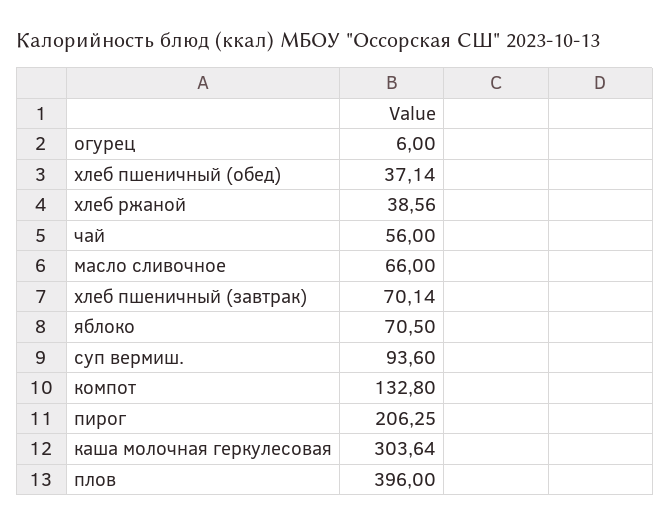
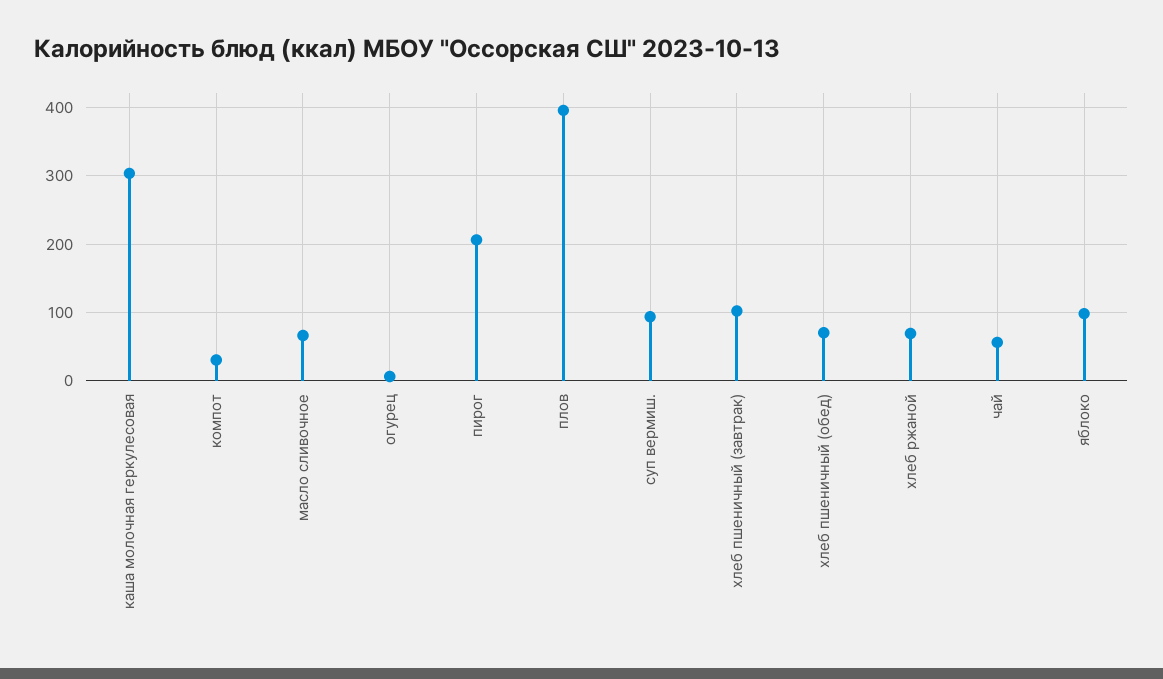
  {
    "огурец": 6,
-   "хлеб пшеничный (обед)": 37.14,
+   "хлеб пшеничный (обед)": 70,
-   "хлеб ржаной": 38.56,
+   "хлеб ржаной": 70,
    "чай": 56,
    "масло сливочное": 66,
-   "хлеб пшеничный (завтрак)": 70.14,
+   "хлеб пшеничный (завтрак)": 100,
-   "яблоко": 70.5,
+   "яблоко": 100,
    "суп вермиш.": 93.6,
-   "компот": 132.8,
+   "компот": 30,
    "пирог": 206.25,
    "каша молочная геркулесовая": 303.64,
    "плов": 396
  }

